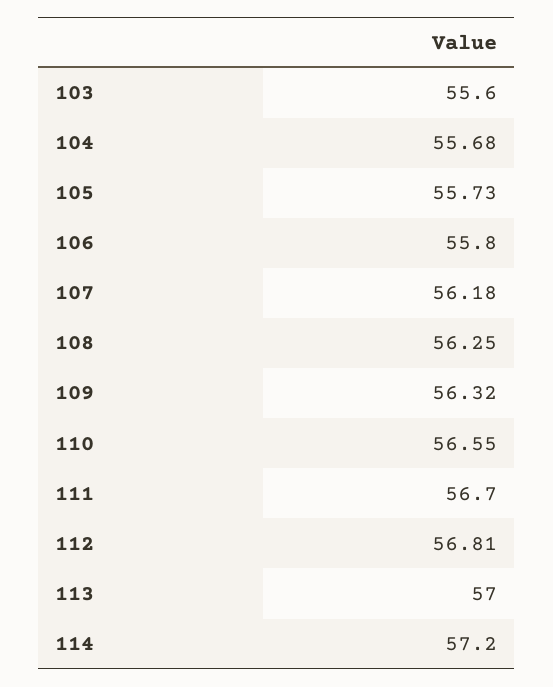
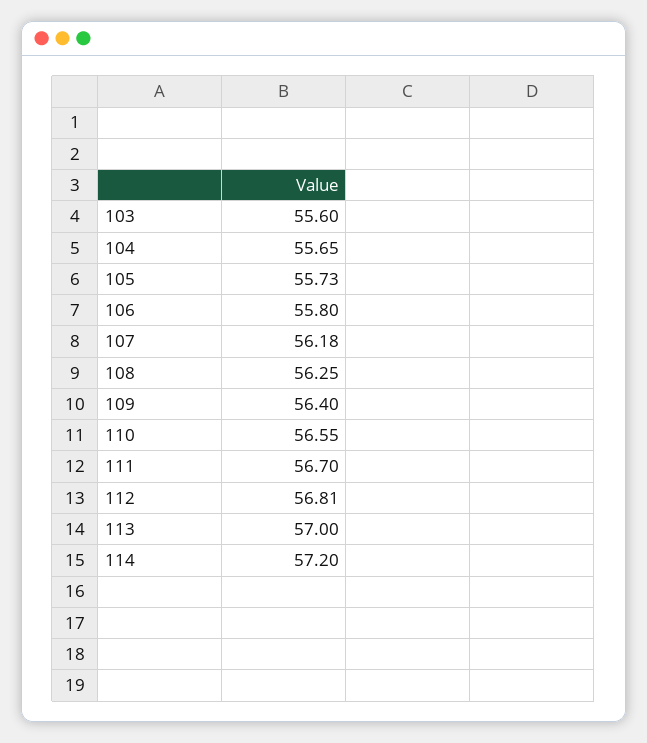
  {
    "103": 55.6,
-   "104": 55.68,
+   "104": 55.65,
    "105": 55.73,
    "106": 55.8,
    "107": 56.18,
    "108": 56.25,
-   "109": 56.32,
+   "109": 56.4,
    "110": 56.55,
    "111": 56.7,
    "112": 56.81,
    "113": 57,
    "114": 57.2
  }

